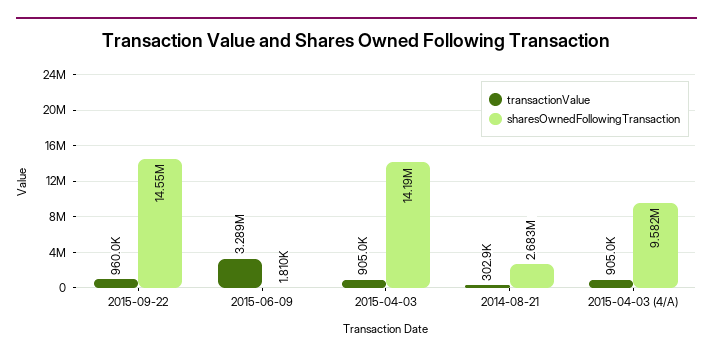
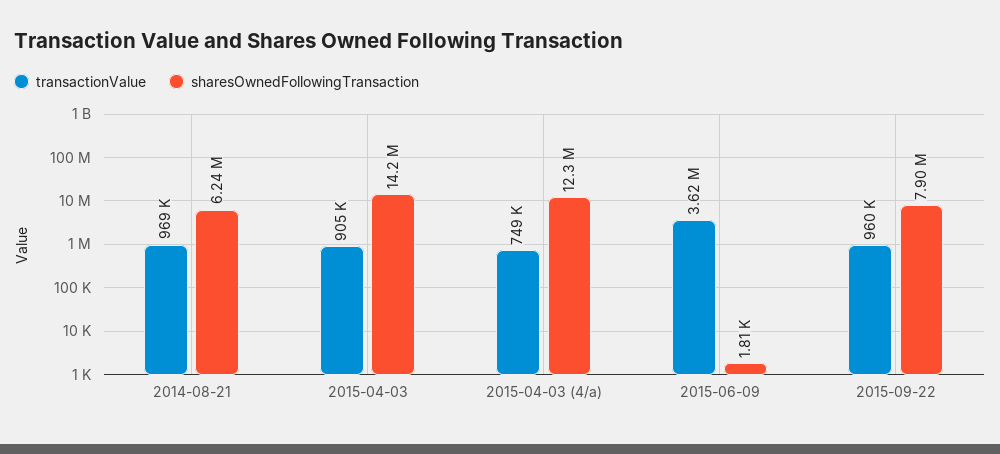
  {
    "transactionValue": {
      "2015-09-22": 960000,
-     "2015-06-09": 3289000,
+     "2015-06-09": 3620000,
      "2015-04-03": 905000,
-     "2014-08-21": 302900,
+     "2014-08-21": 969000,
-     "2015-04-03 (4/A)": 905000
+     "2015-04-03 (4/A)": 749000
    },
    "sharesOwnedFollowingTransaction": {
-     "2015-09-22": 14550000,
+     "2015-09-22": 7900000,
      "2015-06-09": 1810,
      "2015-04-03": 14190000,
-     "2014-08-21": 2683000,
+     "2014-08-21": 6240000,
-     "2015-04-03 (4/A)": 9582000
+     "2015-04-03 (4/A)": 12300000
    }
  }

